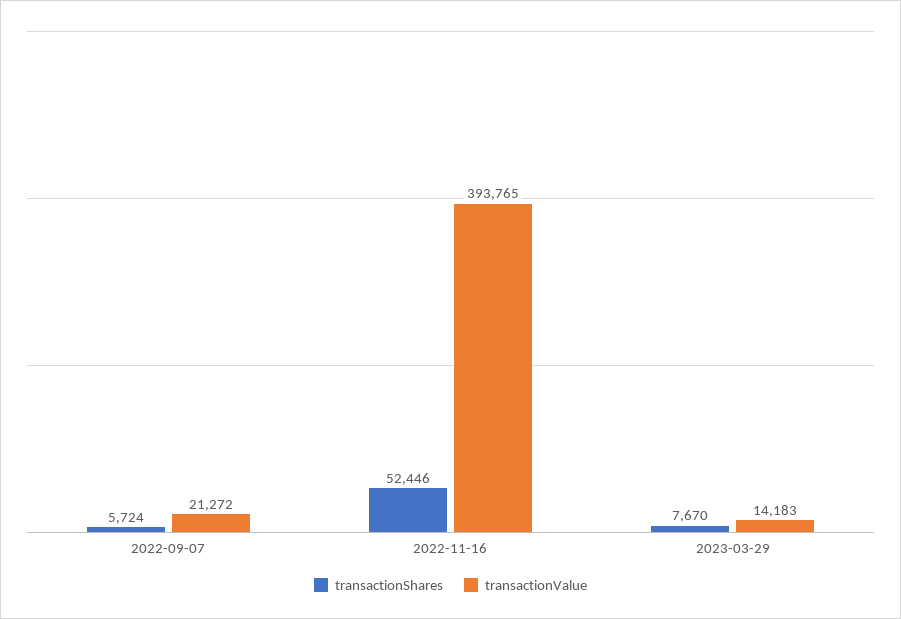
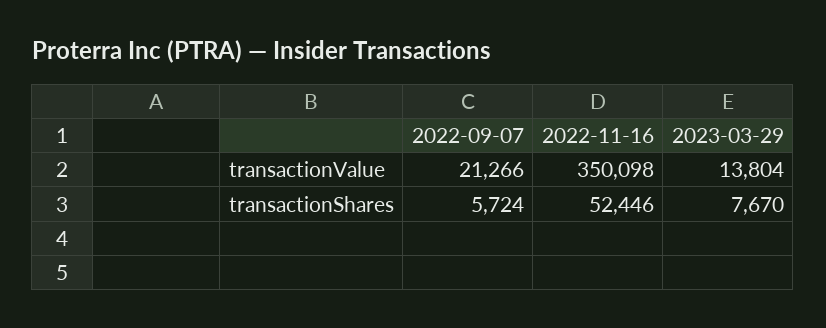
  {
    "transactionShares": {
      "2022-09-07": 5724,
      "2022-11-16": 52446,
      "2023-03-29": 7670
    },
    "transactionValue": {
-     "2022-09-07": 21272,
+     "2022-09-07": 21266,
-     "2022-11-16": 393765,
+     "2022-11-16": 350098,
-     "2023-03-29": 14183
+     "2023-03-29": 13804
    }
  }

